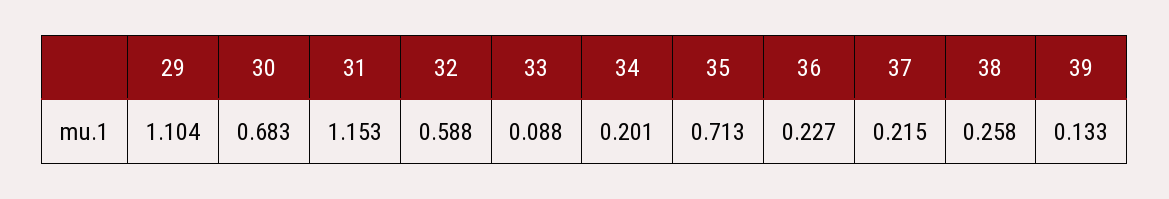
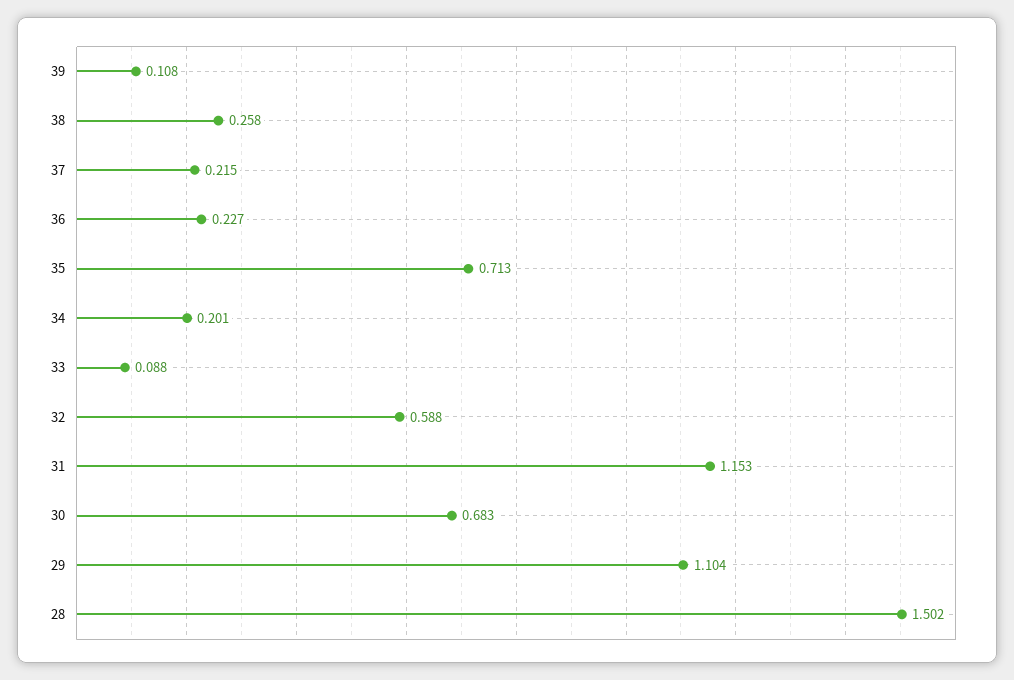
  {
    "29": 1.104,
    "30": 0.683,
    "31": 1.153,
    "32": 0.588,
    "33": 0.088,
    "34": 0.201,
    "35": 0.713,
    "36": 0.227,
    "37": 0.215,
    "38": 0.258,
-   "39": 0.133
+   "39": 0.108,
+   "28": 1.502
  }

